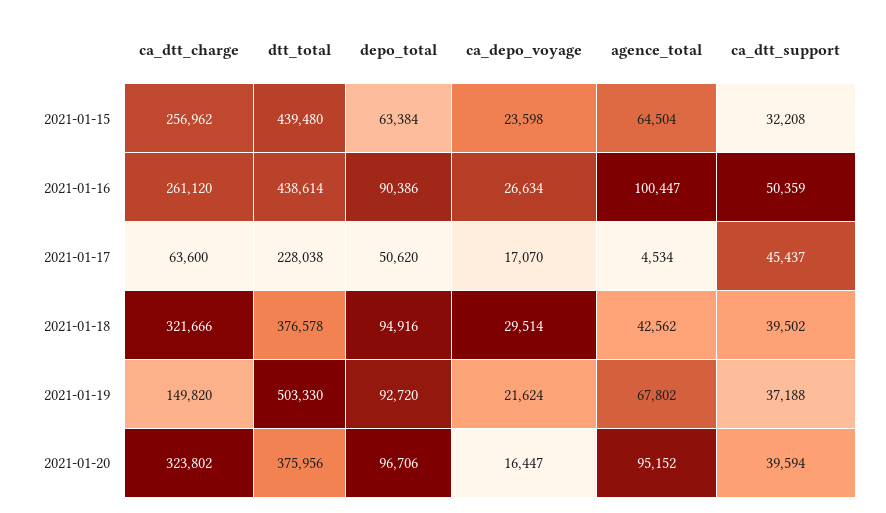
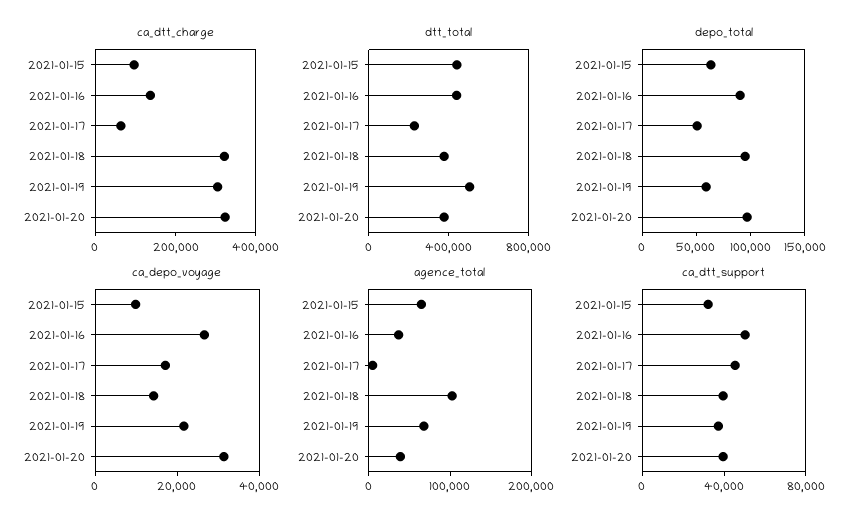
  {
    "ca_dtt_charge": {
-     "2021-01-15": 256962,
+     "2021-01-15": 100000,
-     "2021-01-16": 261120,
+     "2021-01-16": 150000,
      "2021-01-17": 63600,
      "2021-01-18": 321666,
-     "2021-01-19": 149820,
+     "2021-01-19": 300000,
      "2021-01-20": 323802
    },
    "dtt_total": {
      "2021-01-15": 439480,
      "2021-01-16": 438614,
      "2021-01-17": 228038,
      "2021-01-18": 376578,
      "2021-01-19": 503330,
      "2021-01-20": 375956
    },
    "depo_total": {
      "2021-01-15": 63384,
      "2021-01-16": 90386,
      "2021-01-17": 50620,
      "2021-01-18": 94916,
-     "2021-01-19": 92720,
+     "2021-01-19": 60000,
      "2021-01-20": 96706
    },
    "ca_depo_voyage": {
-     "2021-01-15": 23598,
+     "2021-01-15": 10000,
      "2021-01-16": 26634,
      "2021-01-17": 17070,
-     "2021-01-18": 29514,
+     "2021-01-18": 15000,
      "2021-01-19": 21624,
-     "2021-01-20": 16447
+     "2021-01-20": 30000
    },
    "agence_total": {
      "2021-01-15": 64504,
-     "2021-01-16": 100447,
+     "2021-01-16": 40000,
      "2021-01-17": 4534,
-     "2021-01-18": 42562,
+     "2021-01-18": 100000,
      "2021-01-19": 67802,
-     "2021-01-20": 95152
+     "2021-01-20": 40000
    },
    "ca_dtt_support": {
      "2021-01-15": 32208,
      "2021-01-16": 50359,
      "2021-01-17": 45437,
      "2021-01-18": 39502,
      "2021-01-19": 37188,
      "2021-01-20": 39594
    }
  }

